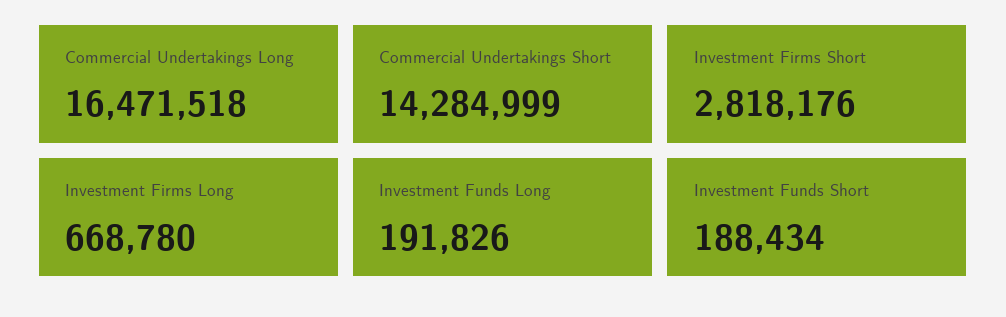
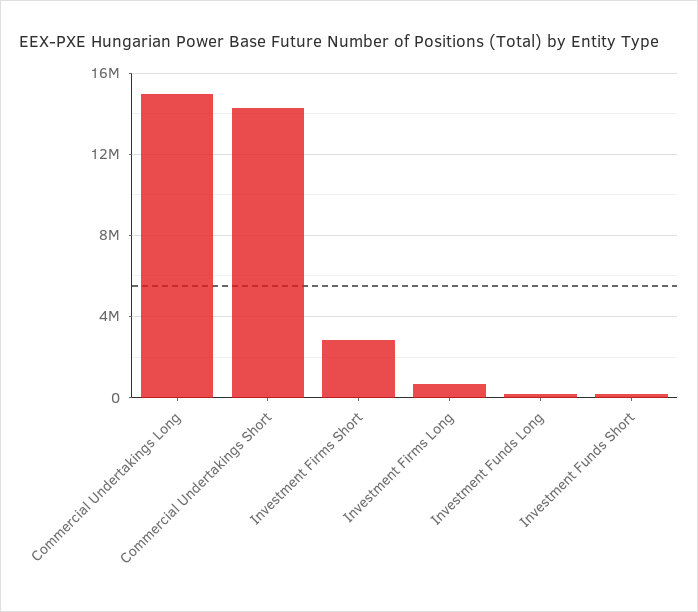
  {
-   "Commercial Undertakings Long": 16471518,
+   "Commercial Undertakings Long": 15000000,
    "Commercial Undertakings Short": 14284999,
    "Investment Firms Short": 2818176,
    "Investment Firms Long": 668780,
    "Investment Funds Long": 191826,
    "Investment Funds Short": 188434
  }

